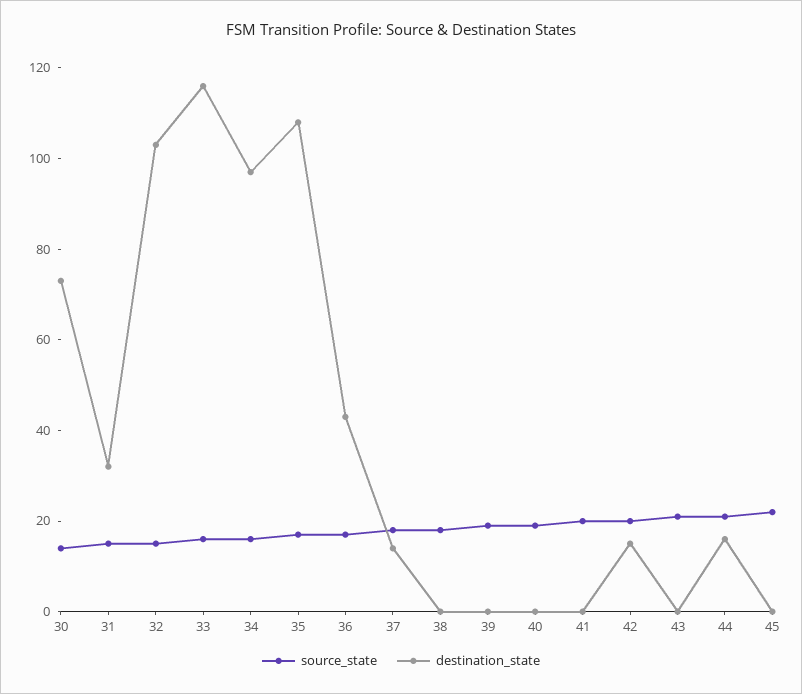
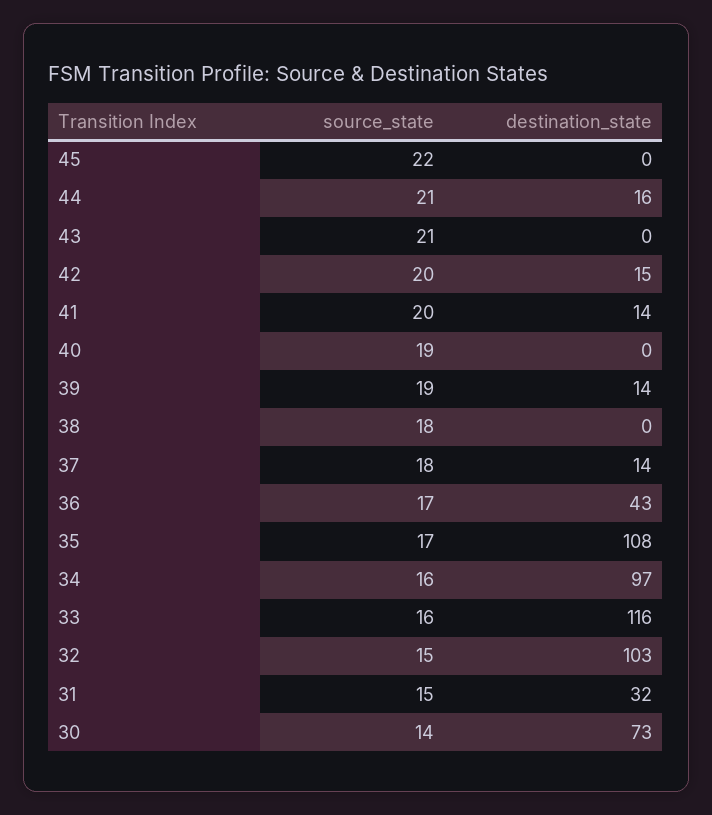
  {
    "source_state": {
      "30": 14,
      "31": 15,
      "32": 15,
      "33": 16,
      "34": 16,
      "35": 17,
      "36": 17,
      "37": 18,
      "38": 18,
      "39": 19,
      "40": 19,
      "41": 20,
      "42": 20,
      "43": 21,
      "44": 21,
      "45": 22
    },
    "destination_state": {
      "30": 73,
      "31": 32,
      "32": 103,
      "33": 116,
      "34": 97,
      "35": 108,
      "36": 43,
      "37": 14,
      "38": 0,
-     "39": 0,
+     "39": 14,
      "40": 0,
-     "41": 0,
+     "41": 14,
      "42": 15,
      "43": 0,
      "44": 16,
      "45": 0
    }
  }

